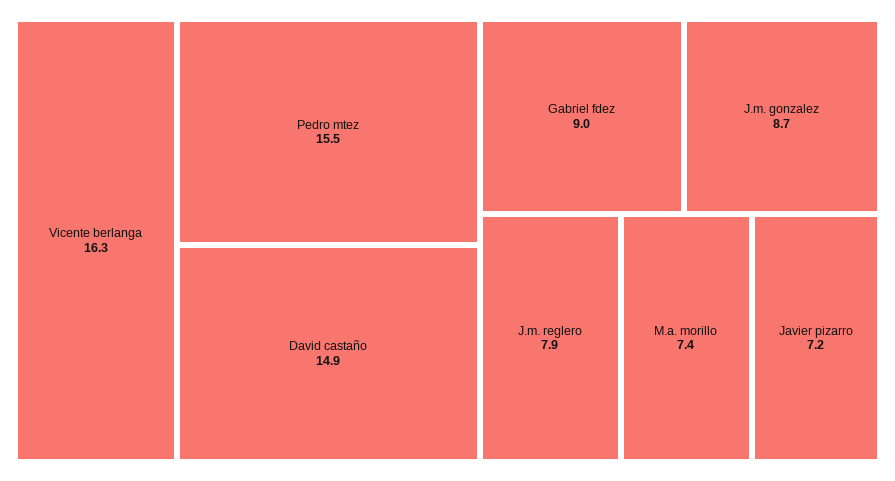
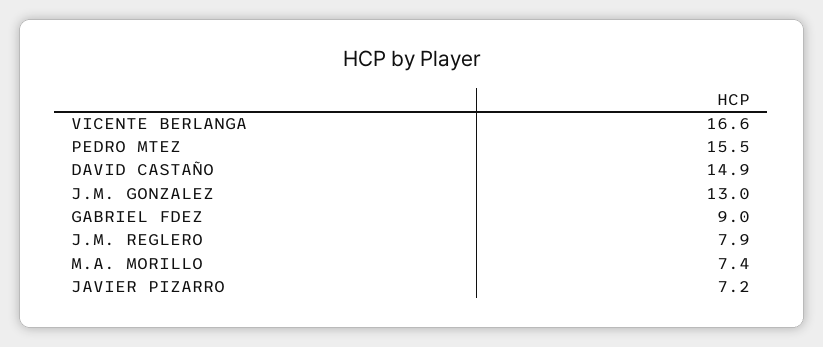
  {
-   "Vicente berlanga": 16.3,
+   "Vicente berlanga": 16.6,
    "Pedro mtez": 15.5,
    "David castaño": 14.9,
    "Gabriel fdez": 9,
-   "J.m. gonzalez": 8.7,
+   "J.m. gonzalez": 13,
    "J.m. reglero": 7.9,
    "M.a. morillo": 7.4,
    "Javier pizarro": 7.2
  }

